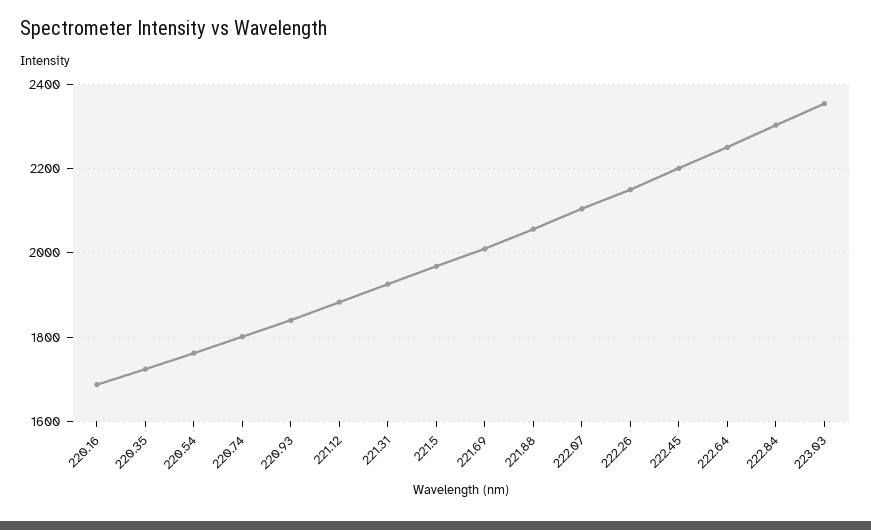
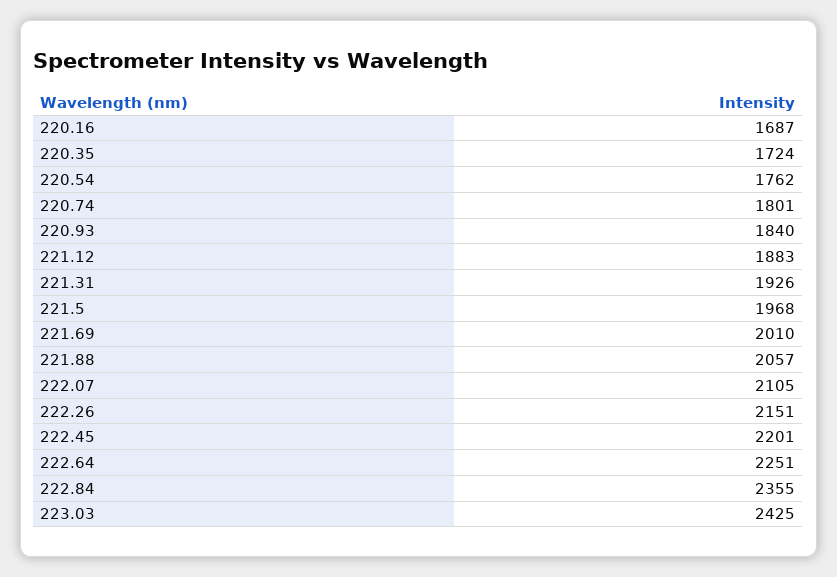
  {
    "220.16": 1687,
    "220.35": 1724,
    "220.54": 1762,
    "220.74": 1801,
    "220.93": 1840,
    "221.12": 1883,
    "221.31": 1926,
    "221.5": 1968,
    "221.69": 2010,
    "221.88": 2057,
    "222.07": 2105,
    "222.26": 2151,
    "222.45": 2201,
    "222.64": 2251,
-   "222.84": 2300,
+   "222.84": 2355,
-   "223.03": 2360
+   "223.03": 2425
  }

